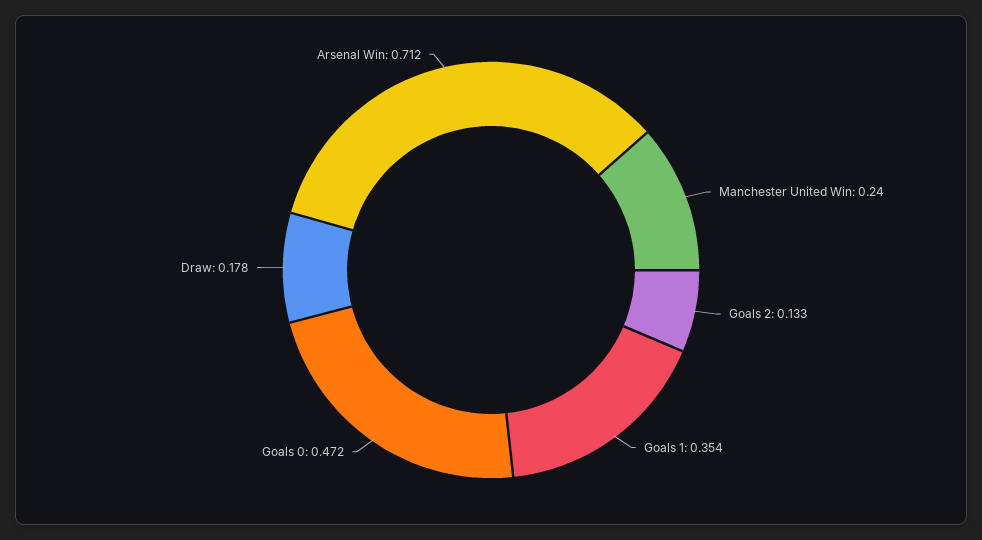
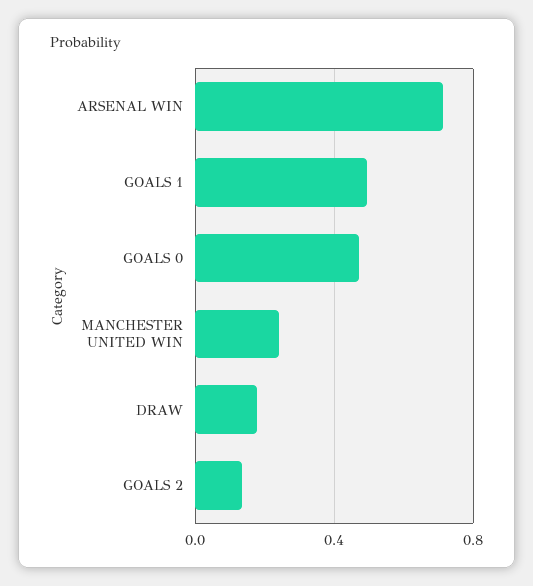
  {
    "Manchester United Win": 0.24,
    "Goals 2": 0.133,
-   "Goals 1": 0.354,
+   "Goals 1": 0.5,
    "Goals 0": 0.472,
    "Draw": 0.178,
    "Arsenal Win": 0.712
  }

